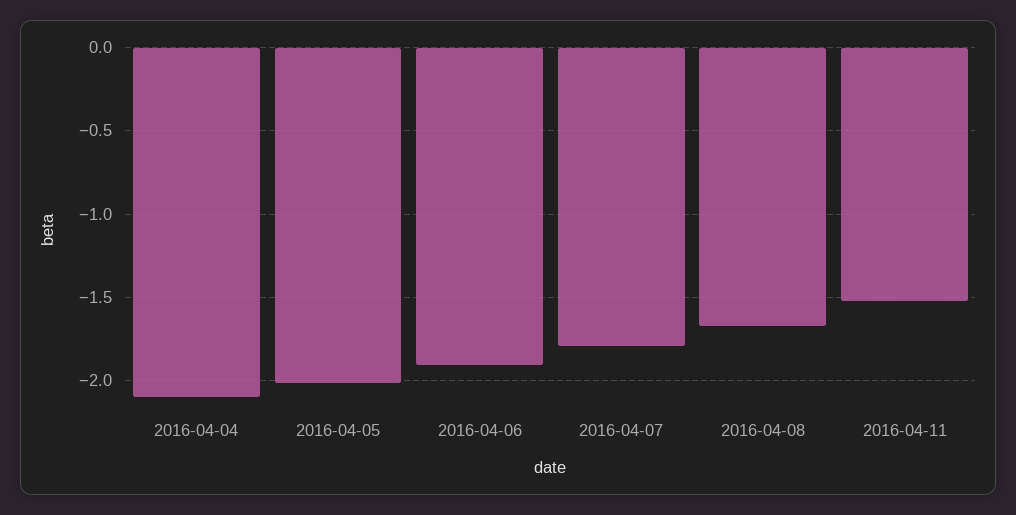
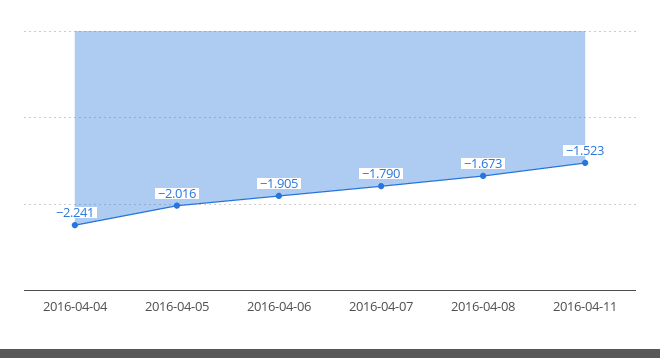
  {
-   "2016-04-04": -2.1,
+   "2016-04-04": -2.241,
    "2016-04-05": -2.016,
    "2016-04-06": -1.905,
    "2016-04-07": -1.79,
    "2016-04-08": -1.673,
    "2016-04-11": -1.523
  }

